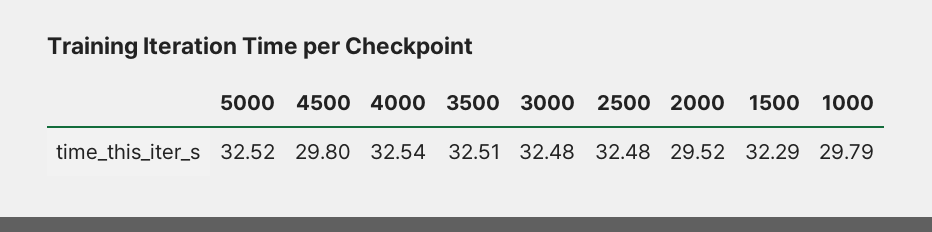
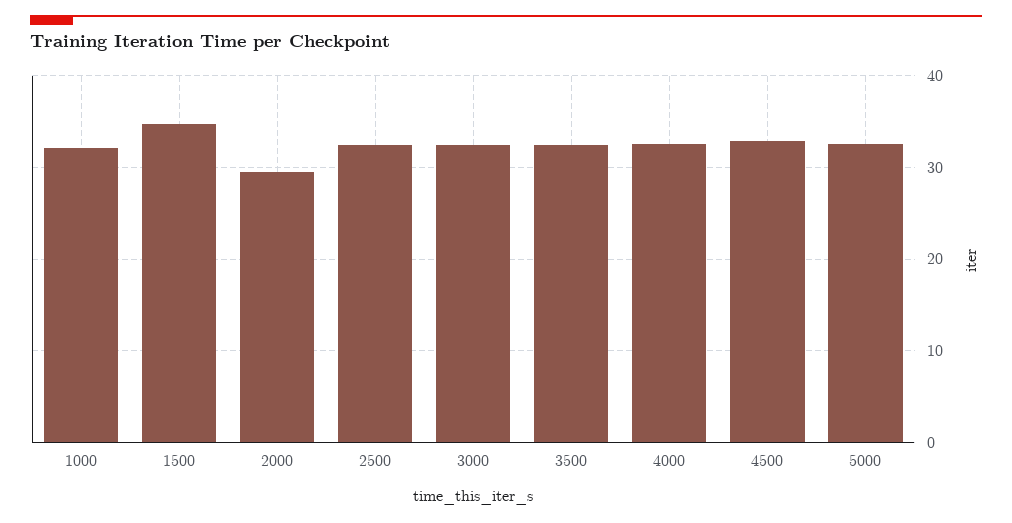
  {
    "5000": 32.52,
-   "4500": 29.8,
+   "4500": 33,
    "4000": 32.54,
    "3500": 32.51,
    "3000": 32.48,
    "2500": 32.48,
    "2000": 29.52,
-   "1500": 32.29,
+   "1500": 35,
-   "1000": 29.79
+   "1000": 32
  }

